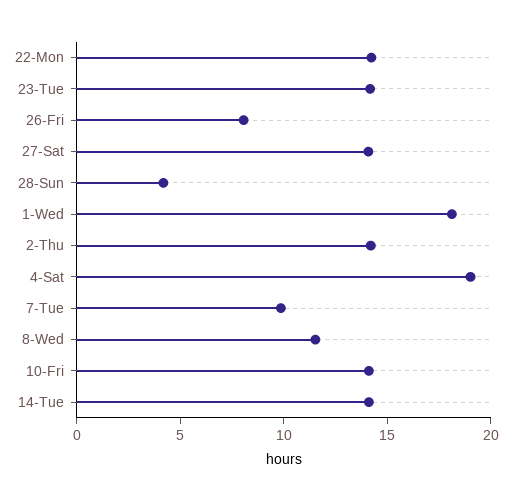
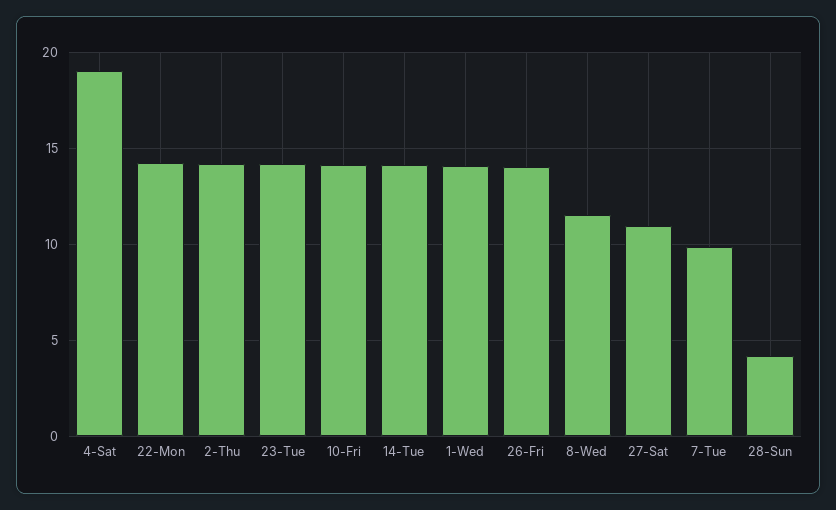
  {
    "22-Mon": 14,
    "23-Tue": 14,
-   "26-Fri": 8,
+   "26-Fri": 14,
-   "27-Sat": 14,
+   "27-Sat": 11,
    "28-Sun": 4,
-   "1-Wed": 18,
+   "1-Wed": 14,
    "2-Thu": 14,
    "4-Sat": 19,
    "7-Tue": 10,
    "8-Wed": 11.5,
    "10-Fri": 14,
    "14-Tue": 14
  }

